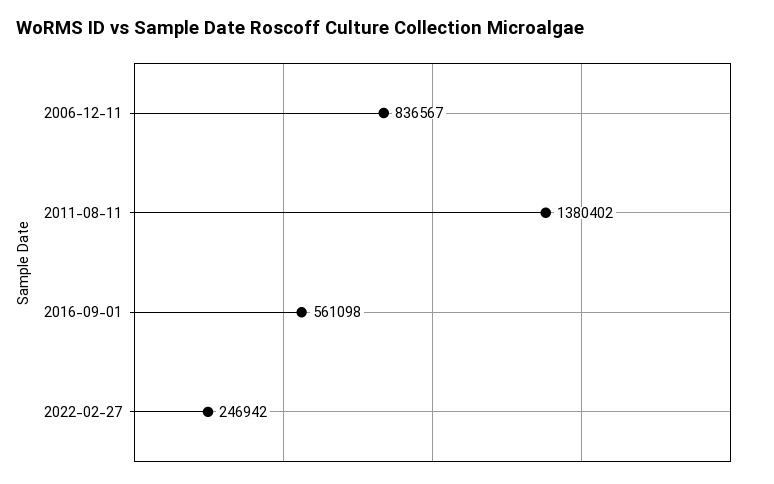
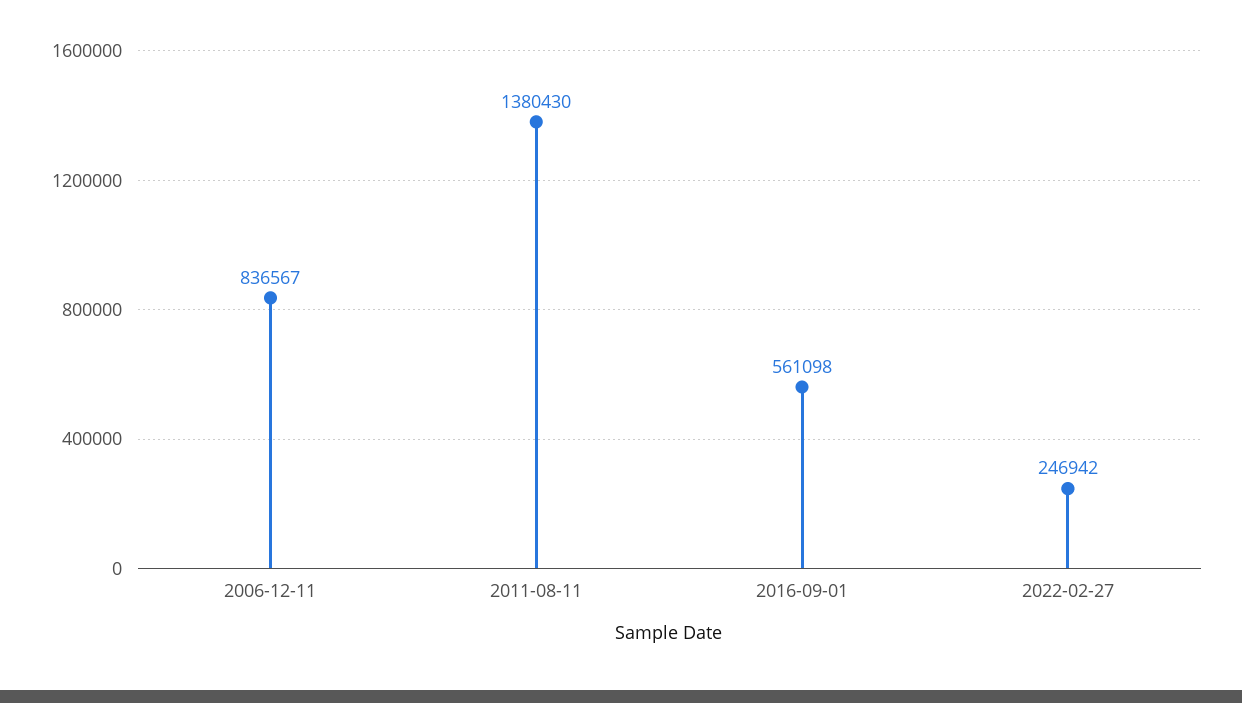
  {
    "2006-12-11": 836567,
-   "2011-08-11": 1380402,
+   "2011-08-11": 1380430,
    "2016-09-01": 561098,
    "2022-02-27": 246942
  }

